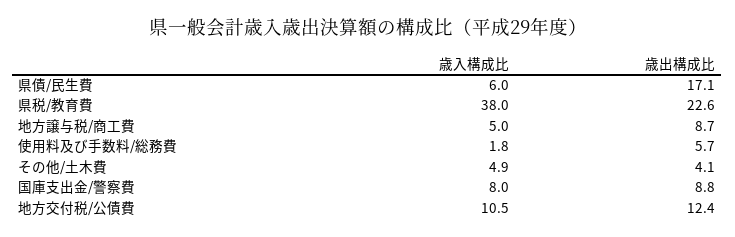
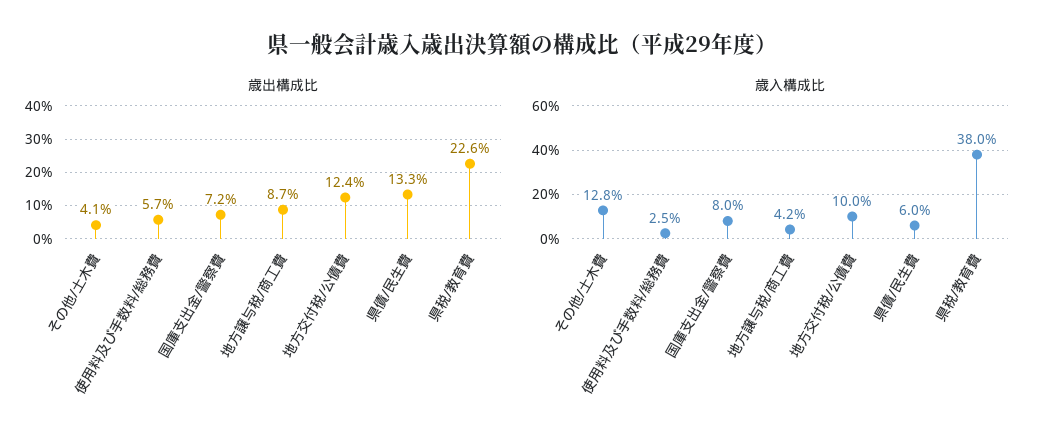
  {
    "歳入構成比": {
      "県債/民生費": 6,
      "県税/教育費": 38,
-     "地方譲与税/商工費": 5,
+     "地方譲与税/商工費": 4.2,
-     "使用料及び手数料/総務費": 1.8,
+     "使用料及び手数料/総務費": 2.5,
-     "その他/土木費": 4.9,
+     "その他/土木費": 12.8,
      "国庫支出金/警察費": 8,
-     "地方交付税/公債費": 10.5
+     "地方交付税/公債費": 10
    },
    "歳出構成比": {
-     "県債/民生費": 17.1,
+     "県債/民生費": 13.3,
      "県税/教育費": 22.6,
      "地方譲与税/商工費": 8.7,
      "使用料及び手数料/総務費": 5.7,
      "その他/土木費": 4.1,
-     "国庫支出金/警察費": 8.8,
+     "国庫支出金/警察費": 7.2,
      "地方交付税/公債費": 12.4
    }
  }

